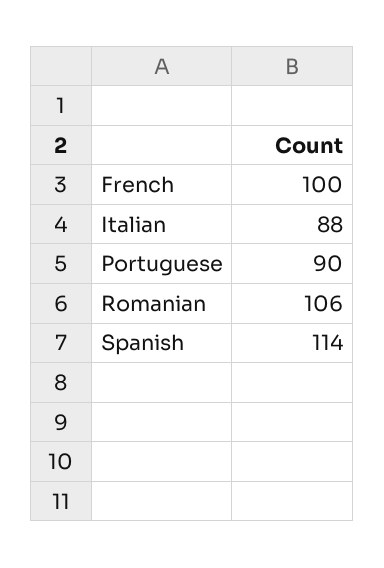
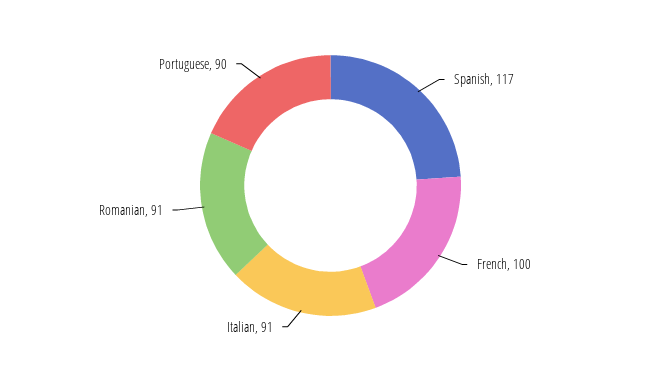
  {
    "French": 100,
-   "Italian": 88,
+   "Italian": 91,
    "Portuguese": 90,
-   "Romanian": 106,
+   "Romanian": 91,
-   "Spanish": 114
+   "Spanish": 117
  }

